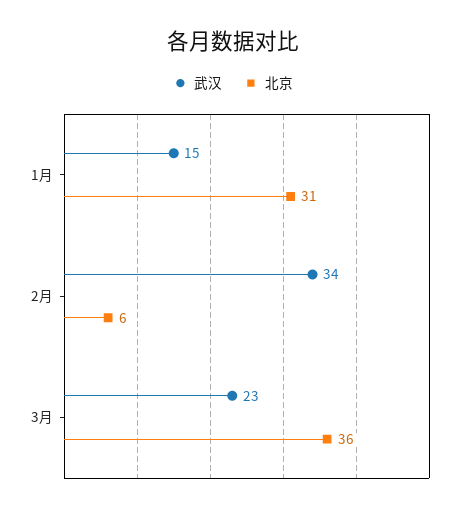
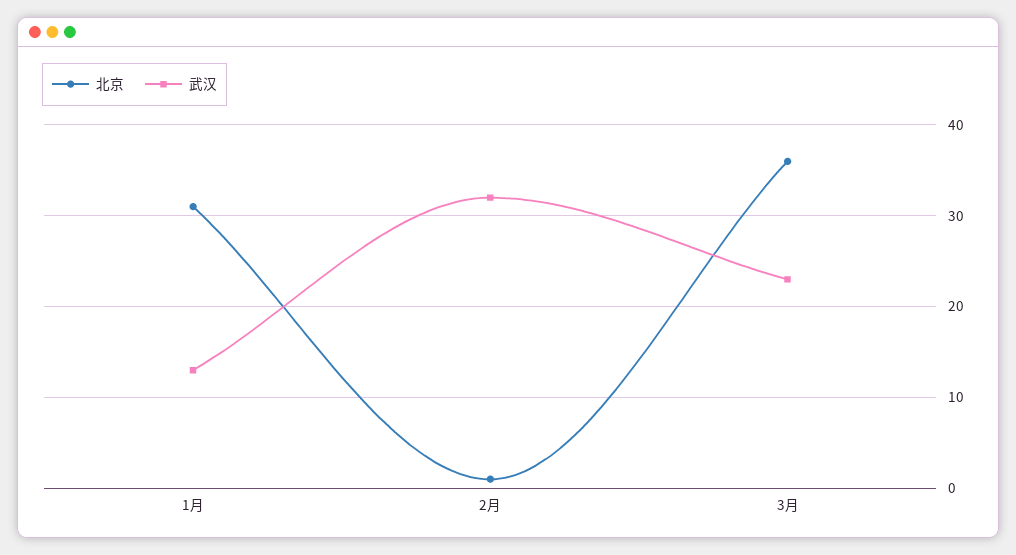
  {
    "武汉": {
-     "1月": 15,
+     "1月": 13,
-     "2月": 34,
+     "2月": 32,
      "3月": 23
    },
    "北京": {
      "1月": 31,
-     "2月": 6,
+     "2月": 1,
      "3月": 36
    }
  }

